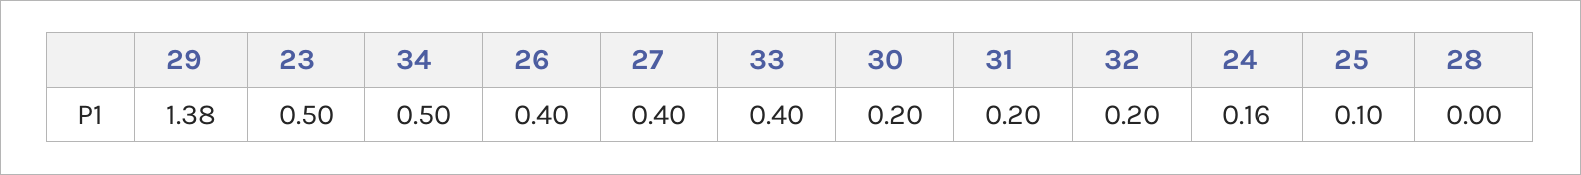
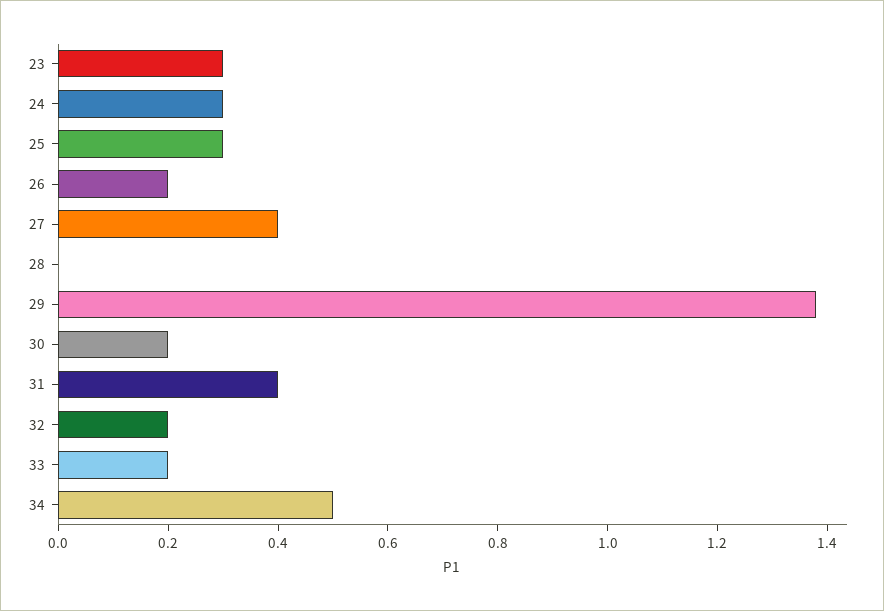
  {
    "29": 1.38,
-   "23": 0.5,
+   "23": 0.3,
    "34": 0.5,
-   "26": 0.4,
+   "26": 0.2,
    "27": 0.4,
-   "33": 0.4,
+   "33": 0.2,
    "30": 0.2,
-   "31": 0.2,
+   "31": 0.4,
    "32": 0.2,
-   "24": 0.16,
+   "24": 0.3,
-   "25": 0.1,
+   "25": 0.3,
    "28": 0
  }

